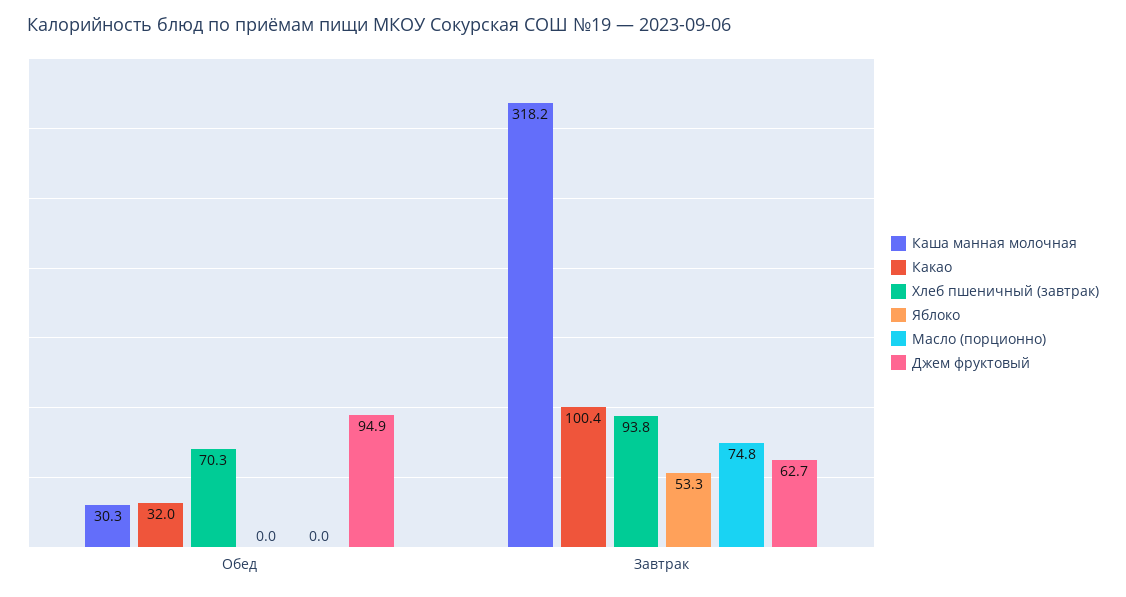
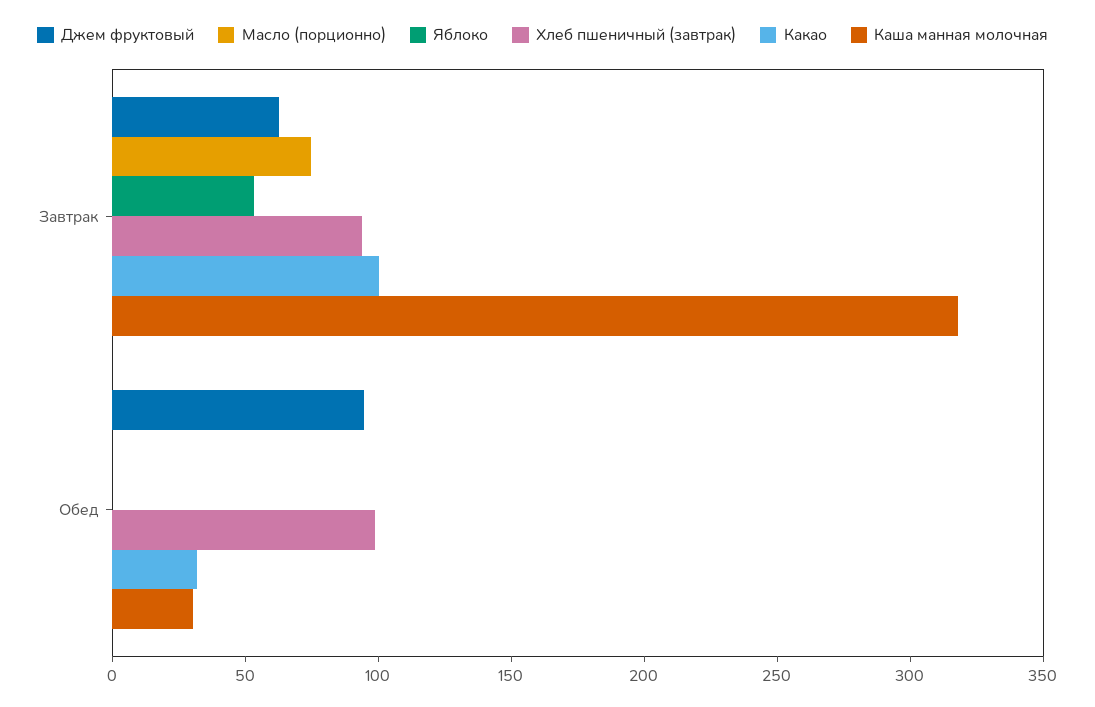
  {
    "Каша манная молочная": {
      "Обед": 30.3,
      "Завтрак": 318.2
    },
    "Какао": {
      "Обед": 32,
      "Завтрак": 100.4
    },
    "Хлеб пшеничный (завтрак)": {
-     "Обед": 70.3,
+     "Обед": 100,
      "Завтрак": 93.8
    },
    "Яблоко": {
      "Обед": 0,
      "Завтрак": 53.3
    },
    "Масло (порционно)": {
      "Обед": 0,
      "Завтрак": 74.8
    },
    "Джем фруктовый": {
      "Обед": 94.9,
      "Завтрак": 62.7
    }
  }

